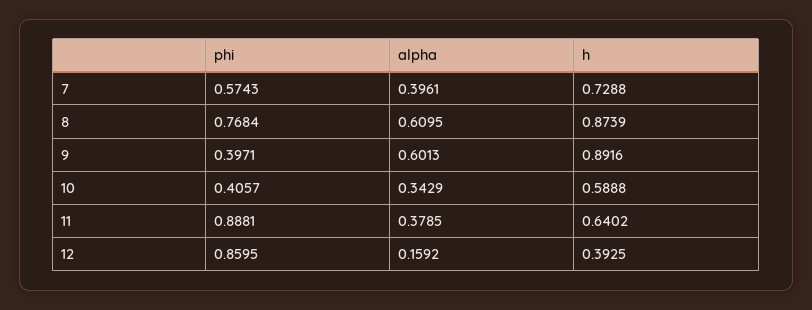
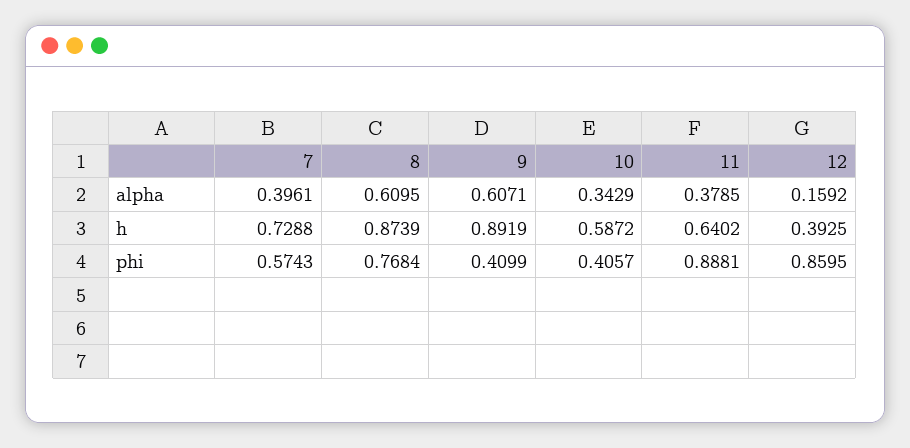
  {
    "phi": {
      "7": 0.5743,
      "8": 0.7684,
-     "9": 0.3971,
+     "9": 0.4099,
      "10": 0.4057,
      "11": 0.8881,
      "12": 0.8595
    },
    "alpha": {
      "7": 0.3961,
      "8": 0.6095,
-     "9": 0.6013,
+     "9": 0.6071,
      "10": 0.3429,
      "11": 0.3785,
      "12": 0.1592
    },
    "h": {
      "7": 0.7288,
      "8": 0.8739,
-     "9": 0.8916,
+     "9": 0.8919,
-     "10": 0.5888,
+     "10": 0.5872,
      "11": 0.6402,
      "12": 0.3925
    }
  }

